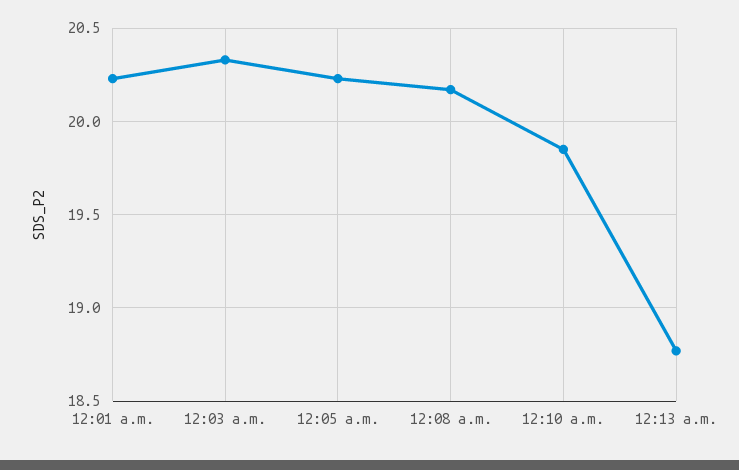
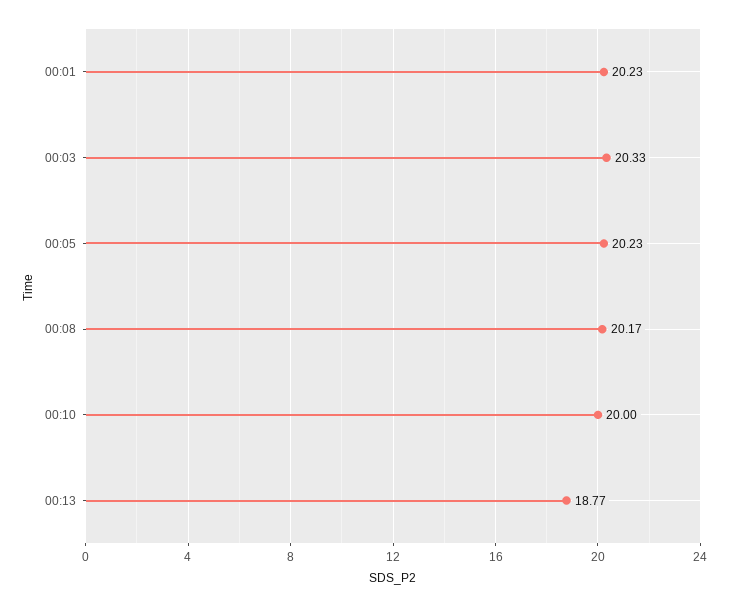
  {
    "12:01 a.m.": 20.23,
    "12:03 a.m.": 20.33,
    "12:05 a.m.": 20.23,
    "12:08 a.m.": 20.17,
-   "12:10 a.m.": 19.85,
+   "12:10 a.m.": 20,
    "12:13 a.m.": 18.77
  }

